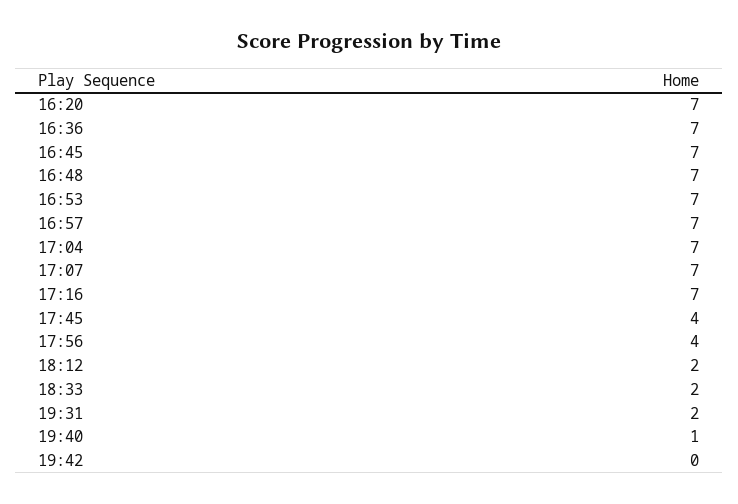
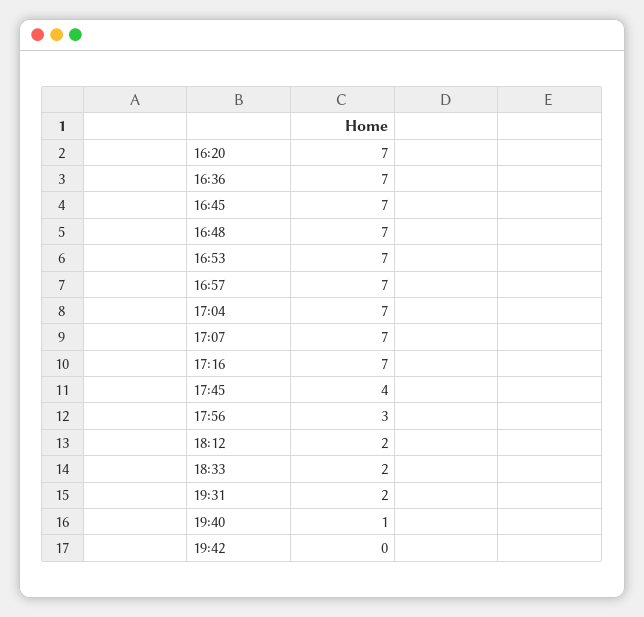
  {
    "16:20": 7,
    "16:36": 7,
    "16:45": 7,
    "16:48": 7,
    "16:53": 7,
    "16:57": 7,
    "17:04": 7,
    "17:07": 7,
    "17:16": 7,
    "17:45": 4,
-   "17:56": 4,
+   "17:56": 3,
    "18:12": 2,
    "18:33": 2,
    "19:31": 2,
    "19:40": 1,
    "19:42": 0
  }

